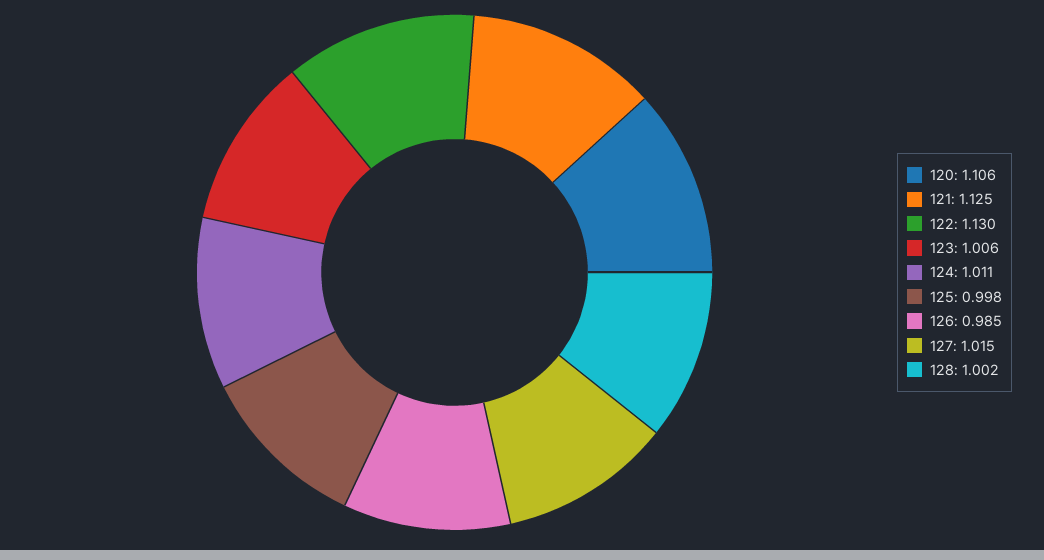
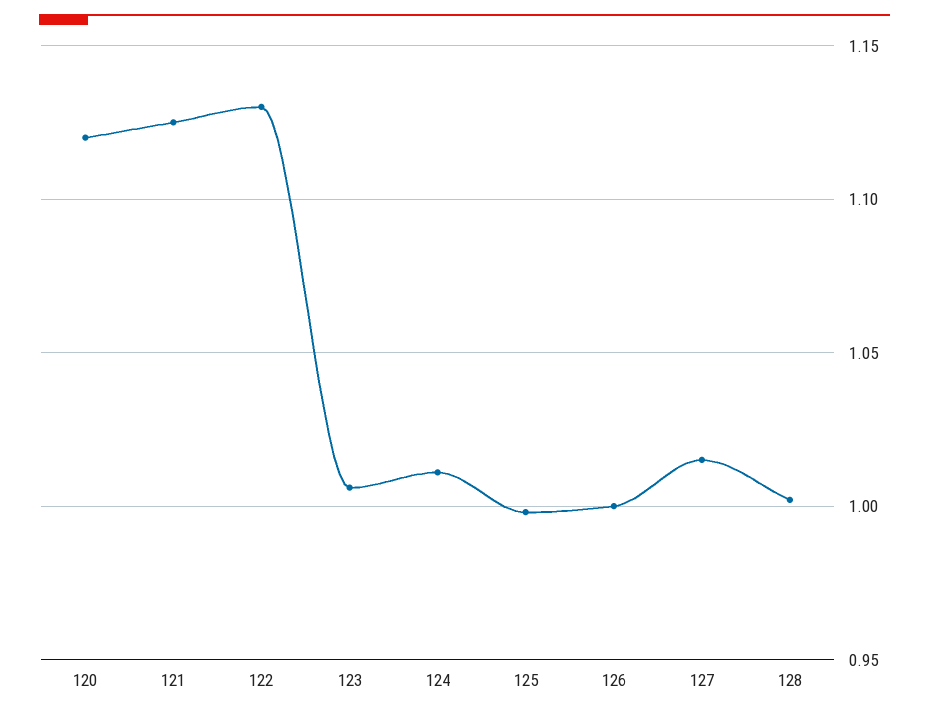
  {
-   "120": 1.106,
+   "120": 1.12,
    "121": 1.125,
    "122": 1.13,
    "123": 1.006,
    "124": 1.011,
    "125": 0.998,
-   "126": 0.985,
+   "126": 1,
    "127": 1.015,
    "128": 1.002
  }

